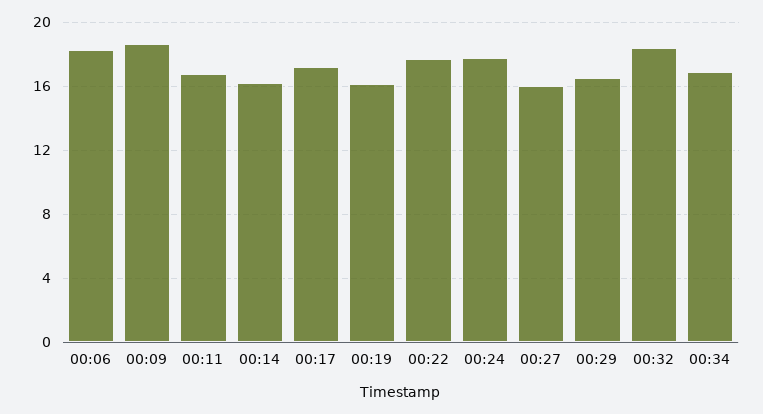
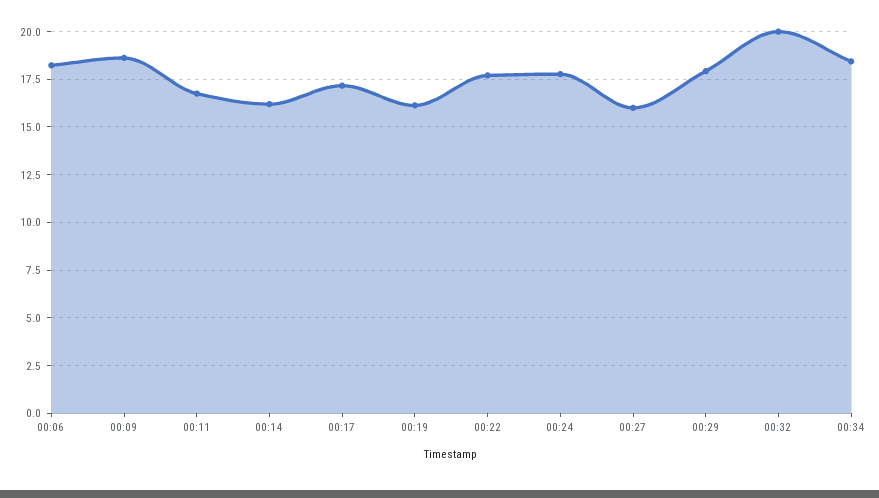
  {
    "00:06": 18,
    "00:09": 18.5,
    "00:11": 17,
    "00:14": 16,
    "00:17": 17,
    "00:19": 16,
    "00:22": 17.5,
    "00:24": 18,
    "00:27": 16,
-   "00:29": 16.5,
+   "00:29": 18,
-   "00:32": 18.5,
+   "00:32": 20,
-   "00:34": 17
+   "00:34": 18.5
  }

